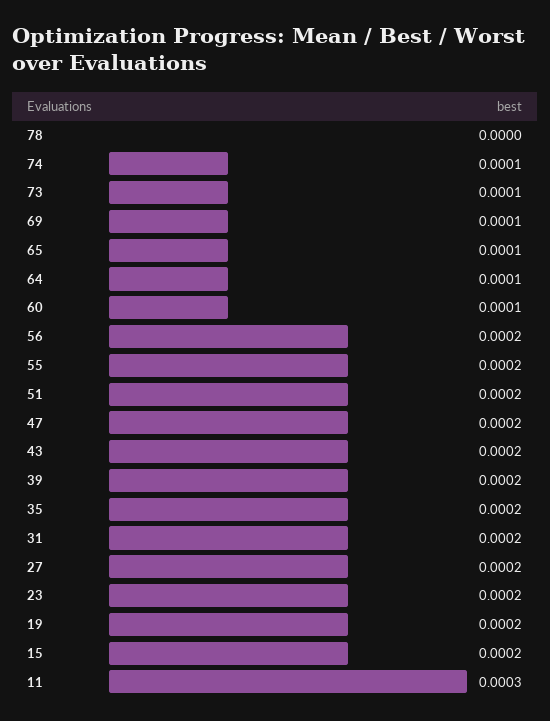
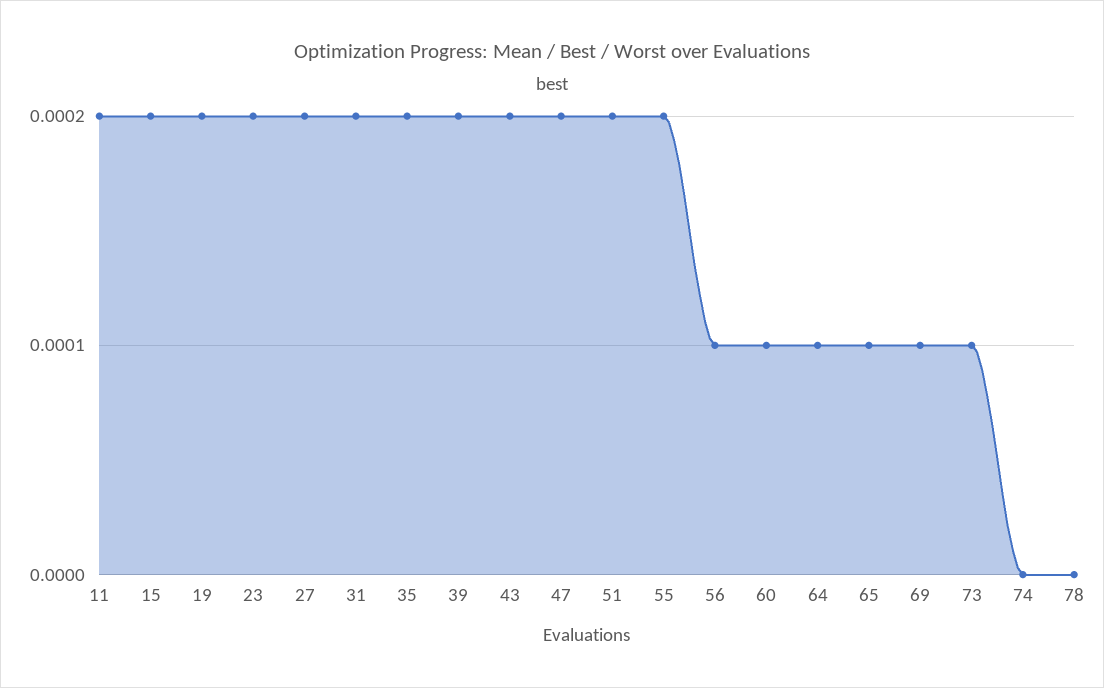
  {
    "78": 0,
-   "74": 0.0001,
+   "74": 0,
    "73": 0.0001,
    "69": 0.0001,
    "65": 0.0001,
    "64": 0.0001,
    "60": 0.0001,
-   "56": 0.0002,
+   "56": 0.0001,
    "55": 0.0002,
    "51": 0.0002,
    "47": 0.0002,
    "43": 0.0002,
    "39": 0.0002,
    "35": 0.0002,
    "31": 0.0002,
    "27": 0.0002,
    "23": 0.0002,
    "19": 0.0002,
    "15": 0.0002,
-   "11": 0.0003
+   "11": 0.0002
  }

